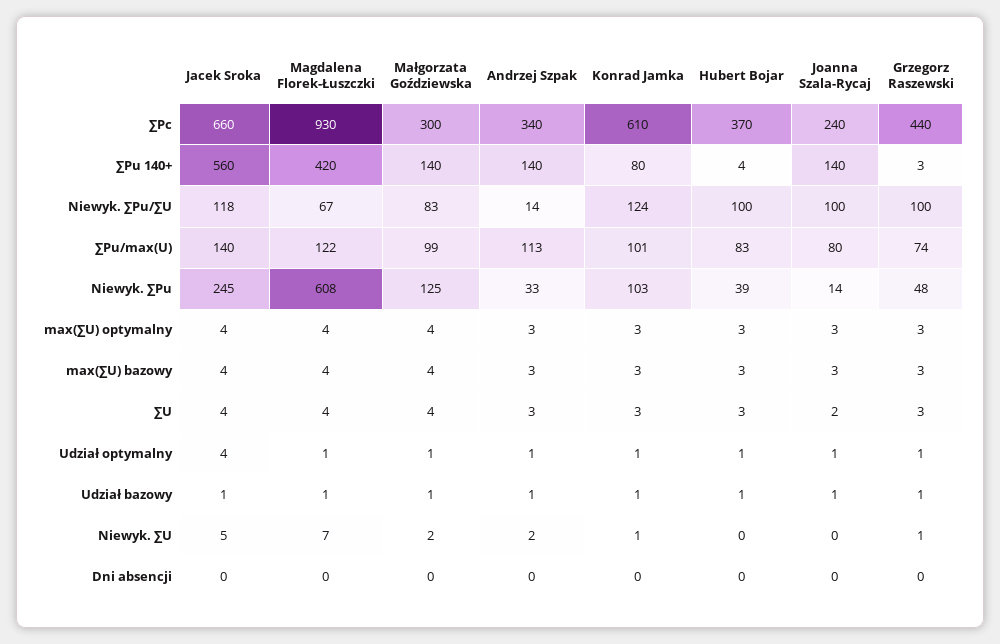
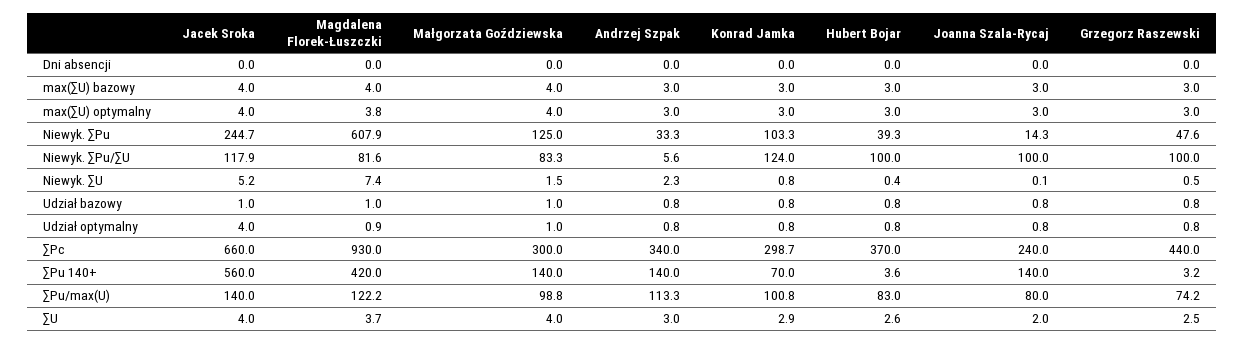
  {
    "Jacek Sroka": {
      "∑Pc": 660,
      "∑Pu 140+": 560,
      "Niewyk. ∑Pu/∑U": 117.9,
      "∑Pu/max(U)": 140,
      "Niewyk. ∑Pu": 244.7,
      "max(∑U) optymalny": 4,
      "max(∑U) bazowy": 4,
      "∑U": 4,
      "Udział optymalny": 4,
      "Udział bazowy": 1,
      "Niewyk. ∑U": 5.2,
      "Dni absencji": 0
    },
    "Magdalena Florek-Łuszczki": {
      "∑Pc": 930,
      "∑Pu 140+": 420,
-     "Niewyk. ∑Pu/∑U": 67,
+     "Niewyk. ∑Pu/∑U": 81.6,
      "∑Pu/max(U)": 122.2,
      "Niewyk. ∑Pu": 607.9,
      "max(∑U) optymalny": 3.8,
      "max(∑U) bazowy": 4,
      "∑U": 3.7,
      "Udział optymalny": 0.9,
      "Udział bazowy": 1,
      "Niewyk. ∑U": 7.4,
      "Dni absencji": 0
    },
    "Małgorzata Goździewska": {
      "∑Pc": 300,
      "∑Pu 140+": 140,
      "Niewyk. ∑Pu/∑U": 83.3,
      "∑Pu/max(U)": 98.8,
      "Niewyk. ∑Pu": 125,
      "max(∑U) optymalny": 4,
      "max(∑U) bazowy": 4,
      "∑U": 4,
      "Udział optymalny": 1,
      "Udział bazowy": 1,
      "Niewyk. ∑U": 1.5,
      "Dni absencji": 0
    },
    "Andrzej Szpak": {
      "∑Pc": 340,
      "∑Pu 140+": 140,
-     "Niewyk. ∑Pu/∑U": 14,
+     "Niewyk. ∑Pu/∑U": 5.6,
      "∑Pu/max(U)": 113.3,
      "Niewyk. ∑Pu": 33.3,
      "max(∑U) optymalny": 3,
      "max(∑U) bazowy": 3,
      "∑U": 3,
      "Udział optymalny": 0.8,
      "Udział bazowy": 0.8,
      "Niewyk. ∑U": 2.3,
      "Dni absencji": 0
    },
    "Konrad Jamka": {
-     "∑Pc": 610,
+     "∑Pc": 298.7,
-     "∑Pu 140+": 80,
+     "∑Pu 140+": 70,
      "Niewyk. ∑Pu/∑U": 124,
      "∑Pu/max(U)": 100.8,
      "Niewyk. ∑Pu": 103.3,
      "max(∑U) optymalny": 3,
      "max(∑U) bazowy": 3,
      "∑U": 2.9,
      "Udział optymalny": 0.8,
      "Udział bazowy": 0.8,
      "Niewyk. ∑U": 0.8,
      "Dni absencji": 0
    },
    "Hubert Bojar": {
      "∑Pc": 370,
      "∑Pu 140+": 3.6,
      "Niewyk. ∑Pu/∑U": 100,
      "∑Pu/max(U)": 83,
      "Niewyk. ∑Pu": 39.3,
      "max(∑U) optymalny": 3,
      "max(∑U) bazowy": 3,
      "∑U": 2.6,
      "Udział optymalny": 0.8,
      "Udział bazowy": 0.8,
      "Niewyk. ∑U": 0.4,
      "Dni absencji": 0
    },
    "Joanna Szala-Rycaj": {
      "∑Pc": 240,
      "∑Pu 140+": 140,
      "Niewyk. ∑Pu/∑U": 100,
      "∑Pu/max(U)": 80,
      "Niewyk. ∑Pu": 14.3,
      "max(∑U) optymalny": 3,
      "max(∑U) bazowy": 3,
      "∑U": 2,
      "Udział optymalny": 0.8,
      "Udział bazowy": 0.8,
      "Niewyk. ∑U": 0.1,
      "Dni absencji": 0
    },
    "Grzegorz Raszewski": {
      "∑Pc": 440,
      "∑Pu 140+": 3.2,
      "Niewyk. ∑Pu/∑U": 100,
      "∑Pu/max(U)": 74.2,
      "Niewyk. ∑Pu": 47.6,
      "max(∑U) optymalny": 3,
      "max(∑U) bazowy": 3,
      "∑U": 2.5,
      "Udział optymalny": 0.8,
      "Udział bazowy": 0.8,
      "Niewyk. ∑U": 0.5,
      "Dni absencji": 0
    }
  }

